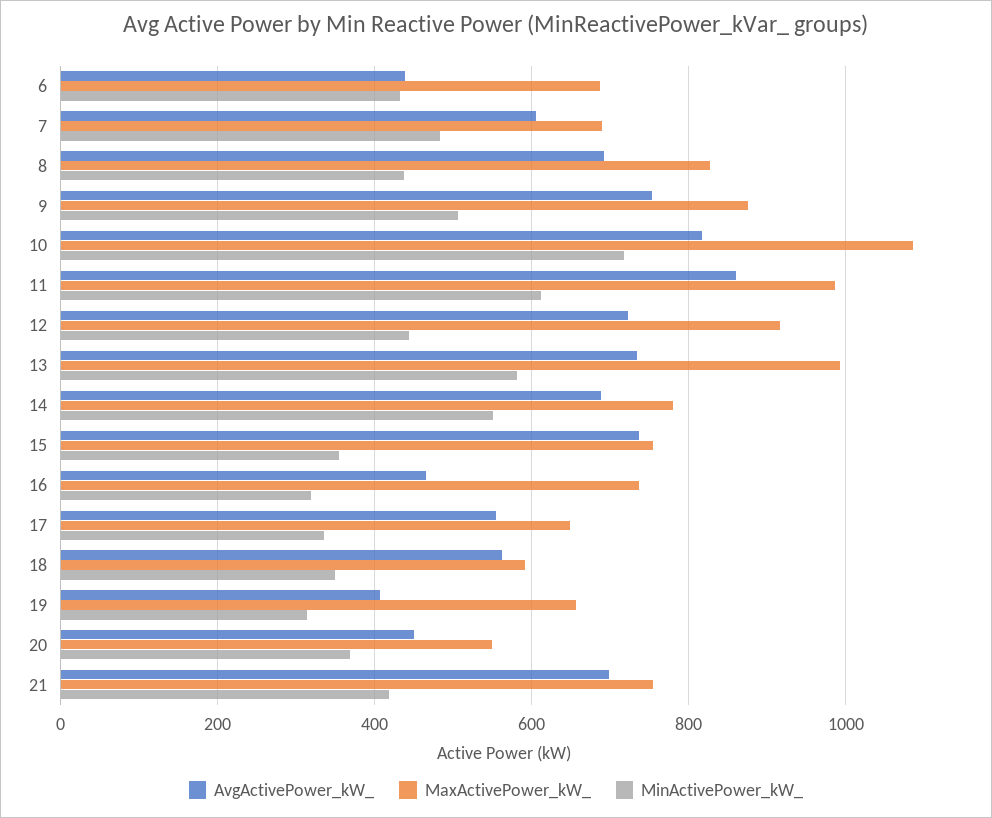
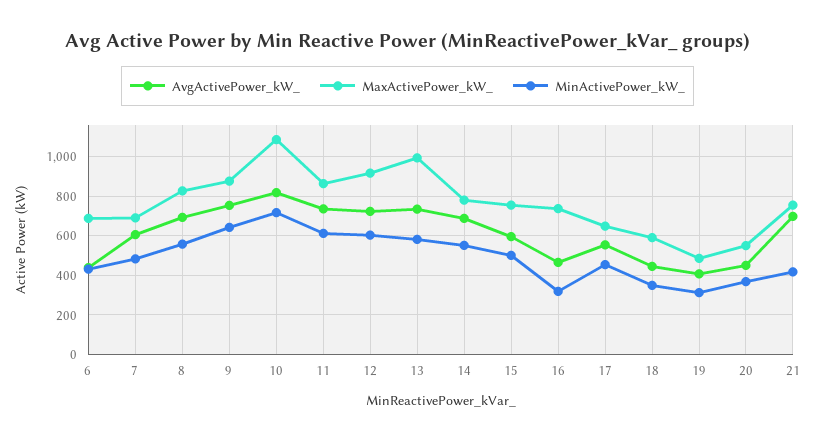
  {
    "AvgActivePower_kW_": {
      "6": 440,
      "7": 600,
      "8": 700,
      "9": 760,
      "10": 820,
-     "11": 860,
+     "11": 750,
      "12": 720,
      "13": 740,
      "14": 680,
-     "15": 740,
+     "15": 600,
      "16": 460,
      "17": 560,
-     "18": 560,
+     "18": 450,
      "19": 400,
      "20": 440,
      "21": 700
    },
    "MaxActivePower_kW_": {
      "6": 680,
      "7": 680,
      "8": 820,
      "9": 880,
      "10": 1080,
-     "11": 980,
+     "11": 850,
      "12": 920,
      "13": 1000,
      "14": 780,
      "15": 760,
      "16": 740,
      "17": 640,
      "18": 600,
-     "19": 660,
+     "19": 500,
      "20": 540,
      "21": 760
    },
    "MinActivePower_kW_": {
      "6": 440,
      "7": 480,
-     "8": 440,
+     "8": 550,
-     "9": 500,
+     "9": 650,
      "10": 720,
      "11": 620,
-     "12": 440,
+     "12": 600,
      "13": 580,
      "14": 560,
-     "15": 360,
+     "15": 500,
      "16": 320,
-     "17": 340,
+     "17": 450,
      "18": 340,
      "19": 320,
      "20": 360,
      "21": 420
    }
  }

